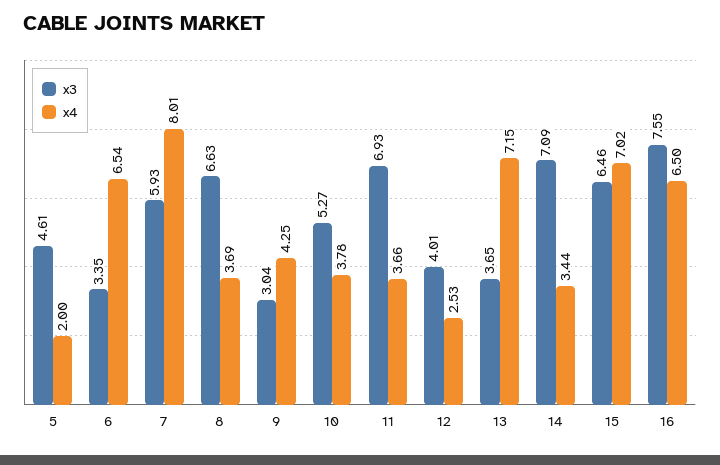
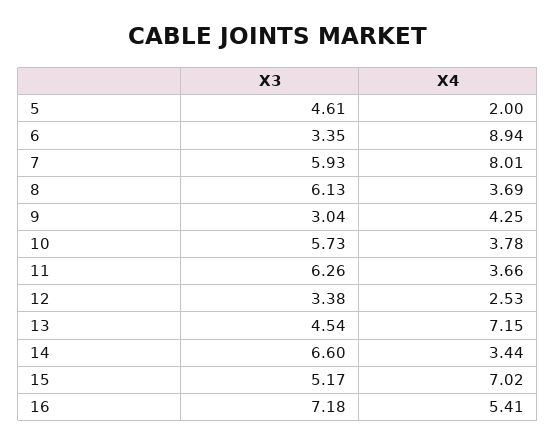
  {
    "x3": {
      "5": 4.61,
      "6": 3.35,
      "7": 5.93,
-     "8": 6.63,
+     "8": 6.13,
      "9": 3.04,
-     "10": 5.27,
+     "10": 5.73,
-     "11": 6.93,
+     "11": 6.26,
-     "12": 4.01,
+     "12": 3.38,
-     "13": 3.65,
+     "13": 4.54,
-     "14": 7.09,
+     "14": 6.6,
-     "15": 6.46,
+     "15": 5.17,
-     "16": 7.55
+     "16": 7.18
    },
    "x4": {
      "5": 2,
-     "6": 6.54,
+     "6": 8.94,
      "7": 8.01,
      "8": 3.69,
      "9": 4.25,
      "10": 3.78,
      "11": 3.66,
      "12": 2.53,
      "13": 7.15,
      "14": 3.44,
      "15": 7.02,
-     "16": 6.5
+     "16": 5.41
    }
  }

